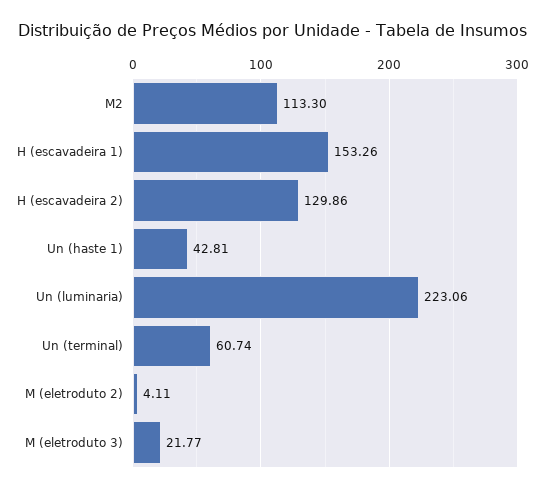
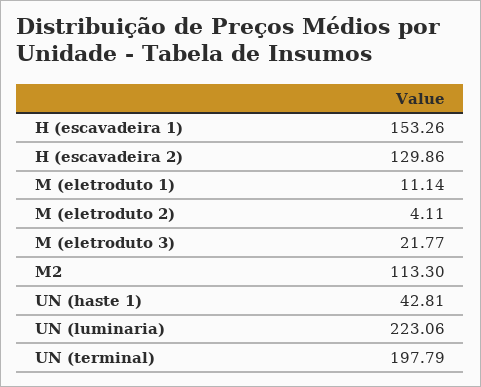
  {
    "M2": 113.3,
    "H (escavadeira 1)": 153.26,
    "H (escavadeira 2)": 129.86,
    "Un (haste 1)": 42.81,
    "Un (luminaria)": 223.06,
-   "Un (terminal)": 60.74,
+   "Un (terminal)": 197.79,
    "M (eletroduto 2)": 4.11,
-   "M (eletroduto 3)": 21.77
+   "M (eletroduto 3)": 21.77,
+   "M (eletroduto 1)": 11.14
  }

